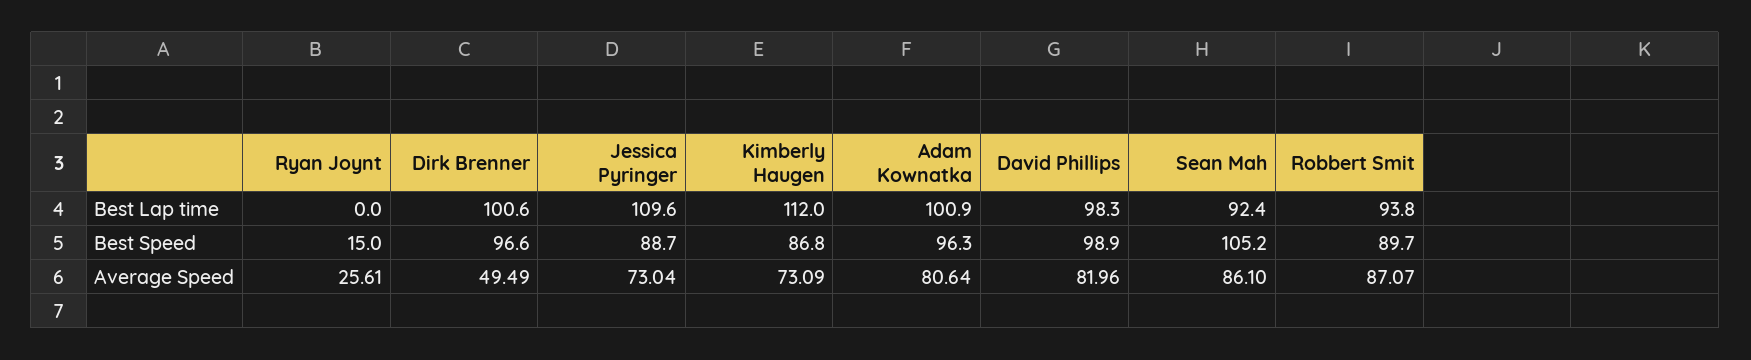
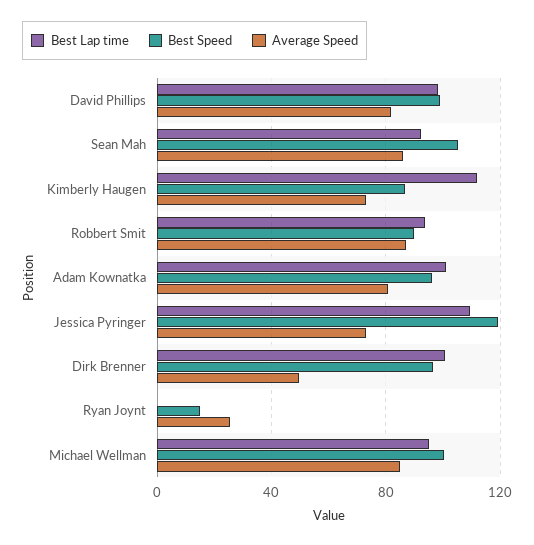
  {
    "Best Lap time": {
      "Ryan Joynt": 0,
      "Dirk Brenner": 100.6,
      "Jessica Pyringer": 109.6,
      "Kimberly Haugen": 112,
      "Adam Kownatka": 100.9,
      "David Phillips": 98.3,
      "Sean Mah": 92.4,
-     "Robbert Smit": 93.8
+     "Robbert Smit": 93.8,
+     "Michael Wellman": 95
    },
    "Best Speed": {
      "Ryan Joynt": 15,
      "Dirk Brenner": 96.6,
-     "Jessica Pyringer": 88.7,
+     "Jessica Pyringer": 120,
      "Kimberly Haugen": 86.8,
      "Adam Kownatka": 96.3,
      "David Phillips": 98.9,
      "Sean Mah": 105.2,
-     "Robbert Smit": 89.7
+     "Robbert Smit": 89.7,
+     "Michael Wellman": 100
    },
    "Average Speed": {
      "Ryan Joynt": 25.61,
      "Dirk Brenner": 49.49,
      "Jessica Pyringer": 73.04,
      "Kimberly Haugen": 73.09,
      "Adam Kownatka": 80.64,
      "David Phillips": 81.96,
      "Sean Mah": 86.1,
-     "Robbert Smit": 87.07
+     "Robbert Smit": 87.07,
+     "Michael Wellman": 85
    }
  }

